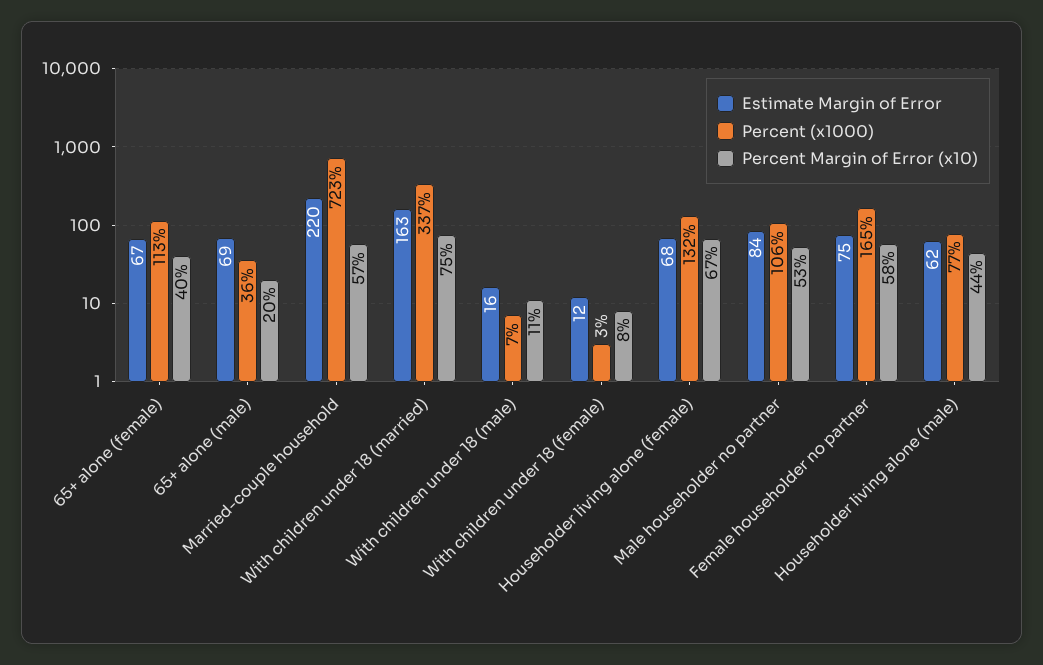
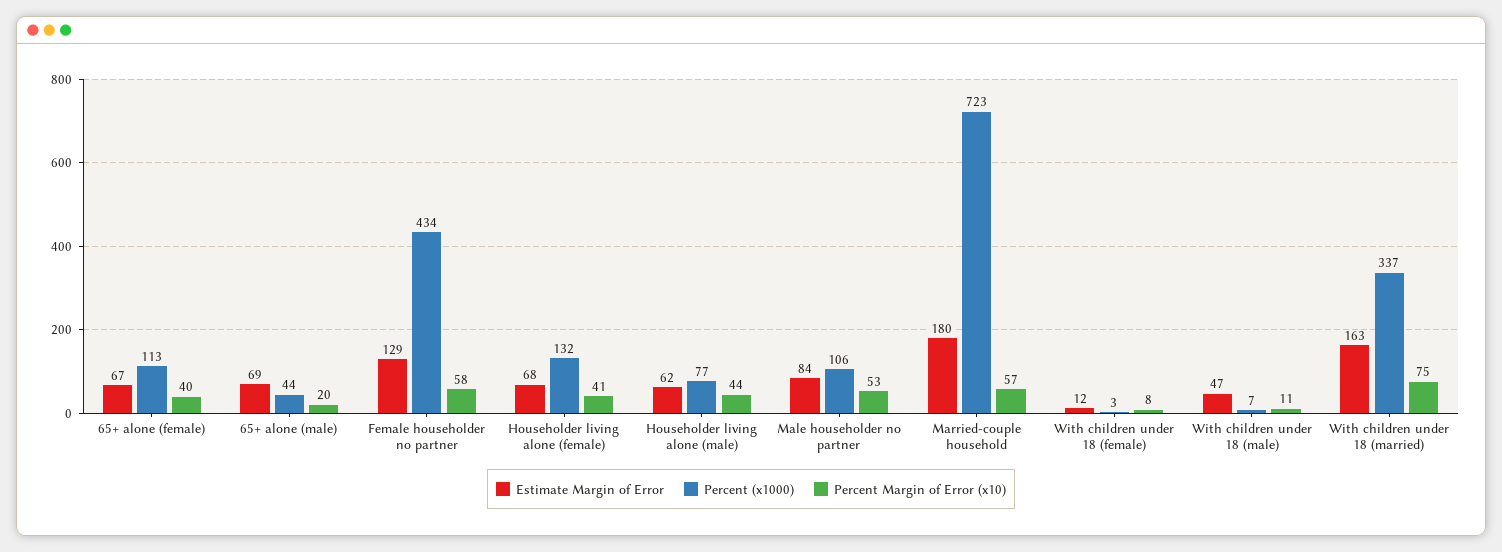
  {
    "Estimate Margin of Error": {
      "65+ alone (female)": 67,
      "65+ alone (male)": 69,
-     "Married-couple household": 220,
+     "Married-couple household": 180,
      "With children under 18 (married)": 163,
-     "With children under 18 (male)": 16,
+     "With children under 18 (male)": 47,
      "With children under 18 (female)": 12,
      "Householder living alone (female)": 68,
      "Male householder no partner": 84,
-     "Female householder no partner": 75,
+     "Female householder no partner": 129,
      "Householder living alone (male)": 62
    },
    "Percent (x1000)": {
      "65+ alone (female)": 113,
-     "65+ alone (male)": 36,
+     "65+ alone (male)": 44,
      "Married-couple household": 723,
      "With children under 18 (married)": 337,
      "With children under 18 (male)": 7,
      "With children under 18 (female)": 3,
      "Householder living alone (female)": 132,
      "Male householder no partner": 106,
-     "Female householder no partner": 165,
+     "Female householder no partner": 434,
      "Householder living alone (male)": 77
    },
    "Percent Margin of Error (x10)": {
      "65+ alone (female)": 40,
      "65+ alone (male)": 20,
      "Married-couple household": 57,
      "With children under 18 (married)": 75,
      "With children under 18 (male)": 11,
      "With children under 18 (female)": 8,
-     "Householder living alone (female)": 67,
+     "Householder living alone (female)": 41,
      "Male householder no partner": 53,
      "Female householder no partner": 58,
      "Householder living alone (male)": 44
    }
  }

